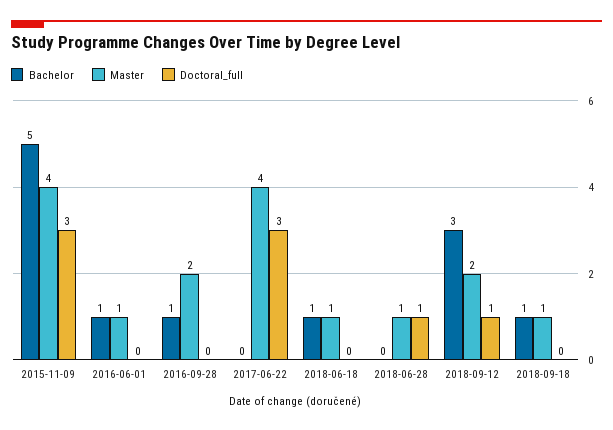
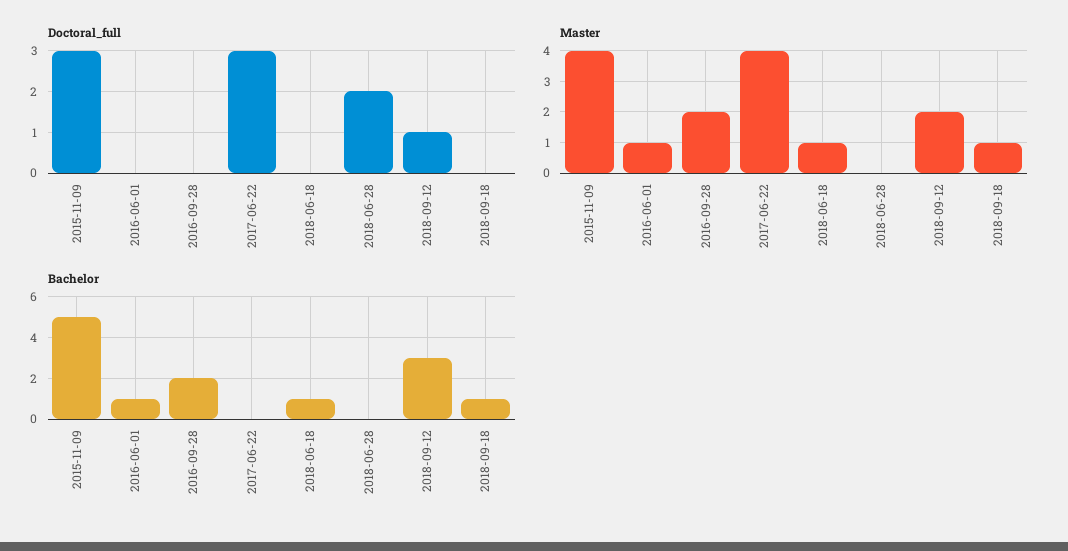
  {
    "Bachelor": {
      "2015-11-09": 5,
      "2016-06-01": 1,
-     "2016-09-28": 1,
+     "2016-09-28": 2,
      "2017-06-22": 0,
      "2018-06-18": 1,
      "2018-06-28": 0,
      "2018-09-12": 3,
      "2018-09-18": 1
    },
    "Master": {
      "2015-11-09": 4,
      "2016-06-01": 1,
      "2016-09-28": 2,
      "2017-06-22": 4,
      "2018-06-18": 1,
-     "2018-06-28": 1,
+     "2018-06-28": 0,
      "2018-09-12": 2,
      "2018-09-18": 1
    },
    "Doctoral_full": {
      "2015-11-09": 3,
      "2016-06-01": 0,
      "2016-09-28": 0,
      "2017-06-22": 3,
      "2018-06-18": 0,
-     "2018-06-28": 1,
+     "2018-06-28": 2,
      "2018-09-12": 1,
      "2018-09-18": 0
    }
  }

